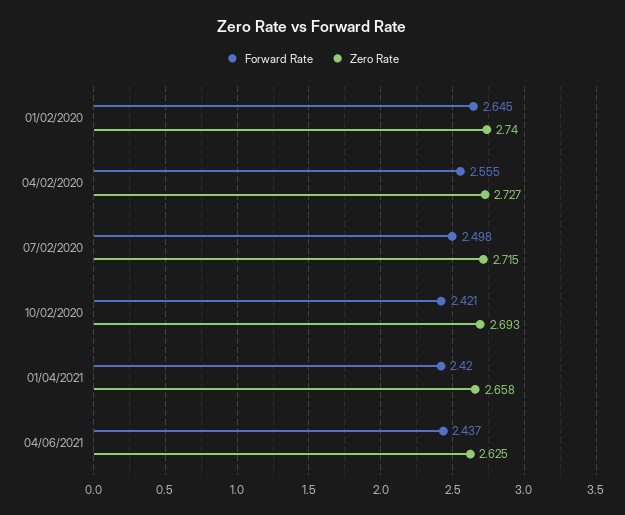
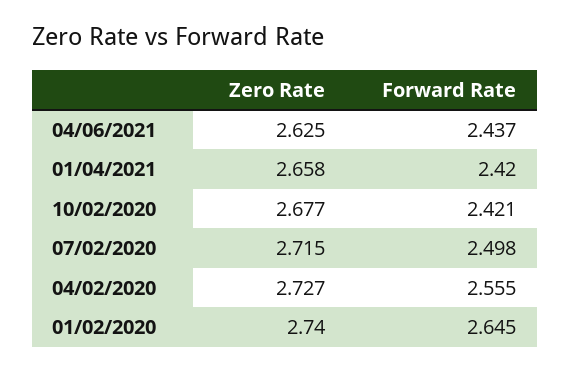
  {
    "Forward Rate": {
      "01/02/2020": 2.645,
      "04/02/2020": 2.555,
      "07/02/2020": 2.498,
      "10/02/2020": 2.421,
      "01/04/2021": 2.42,
      "04/06/2021": 2.437
    },
    "Zero Rate": {
      "01/02/2020": 2.74,
      "04/02/2020": 2.727,
      "07/02/2020": 2.715,
-     "10/02/2020": 2.693,
+     "10/02/2020": 2.677,
      "01/04/2021": 2.658,
      "04/06/2021": 2.625
    }
  }

